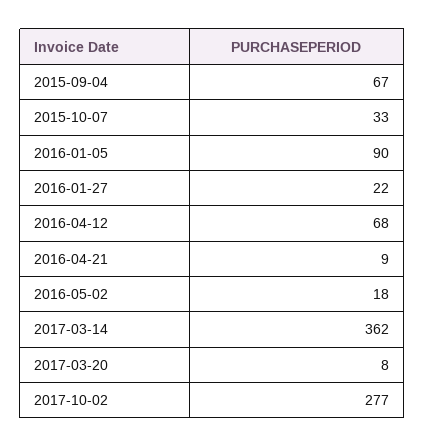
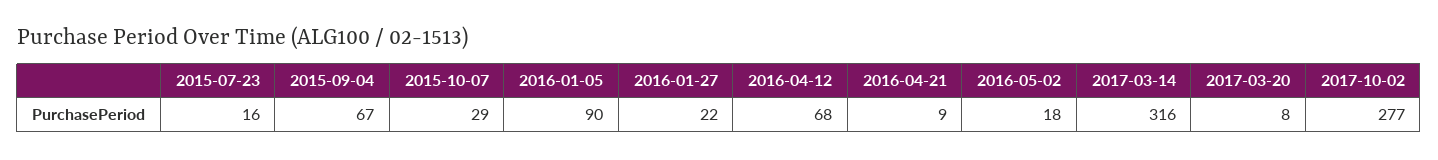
  {
    "2015-09-04": 67,
-   "2015-10-07": 33,
+   "2015-10-07": 29,
    "2016-01-05": 90,
    "2016-01-27": 22,
    "2016-04-12": 68,
    "2016-04-21": 9,
    "2016-05-02": 18,
-   "2017-03-14": 362,
+   "2017-03-14": 316,
    "2017-03-20": 8,
-   "2017-10-02": 277
+   "2017-10-02": 277,
+   "2015-07-23": 16
  }

